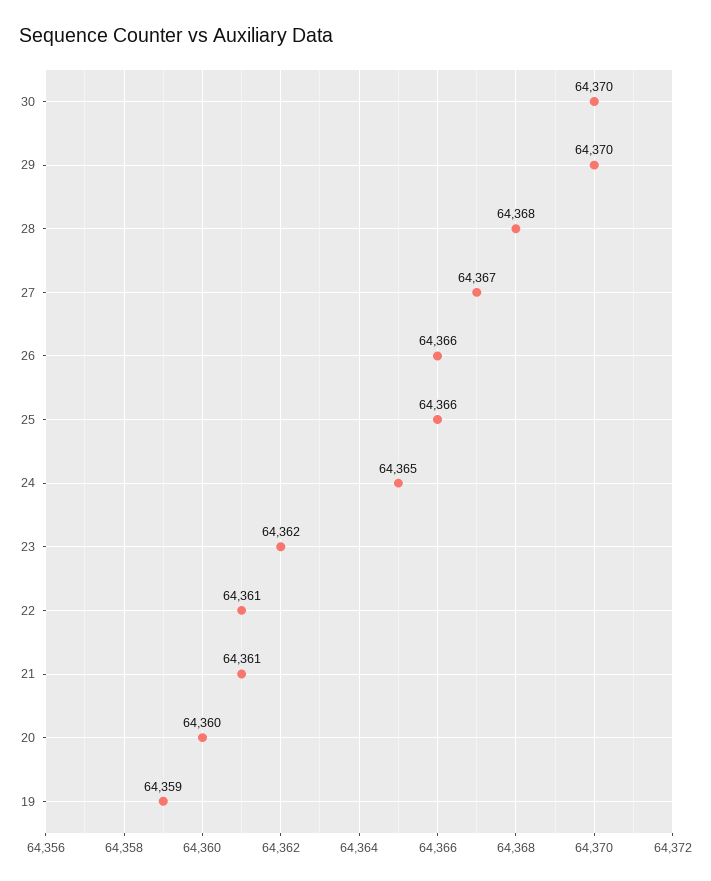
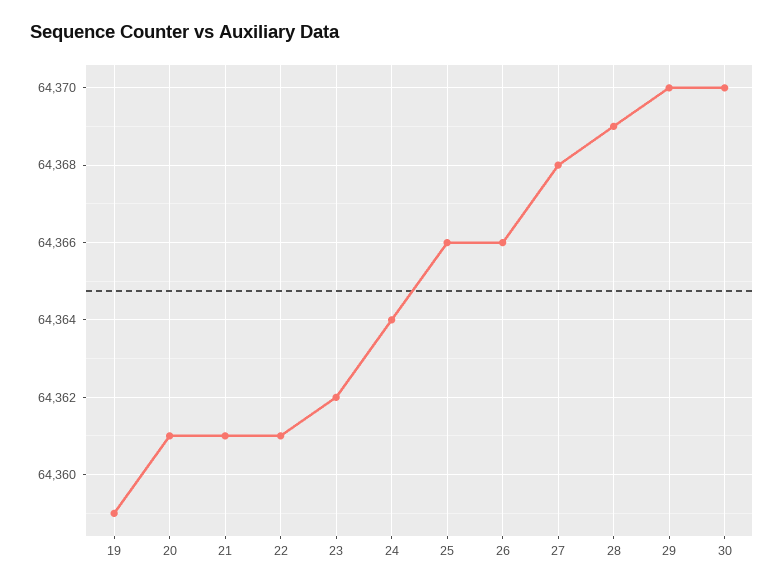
  {
    "30": 64370,
    "29": 64370,
-   "28": 64368,
+   "28": 64369,
-   "27": 64367,
+   "27": 64368,
    "26": 64366,
    "25": 64366,
-   "24": 64365,
+   "24": 64364,
    "23": 64362,
    "22": 64361,
    "21": 64361,
-   "20": 64360,
+   "20": 64361,
    "19": 64359
  }

